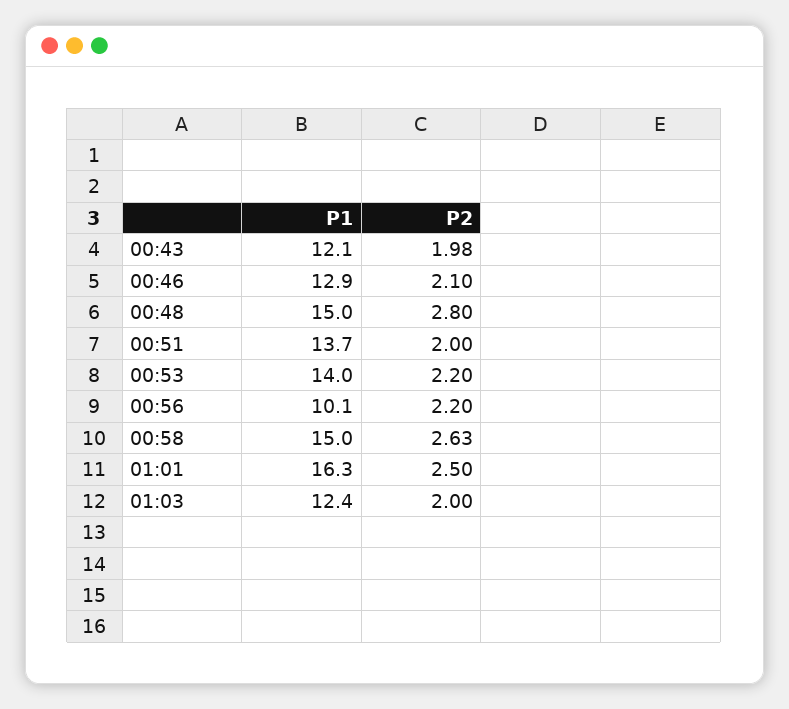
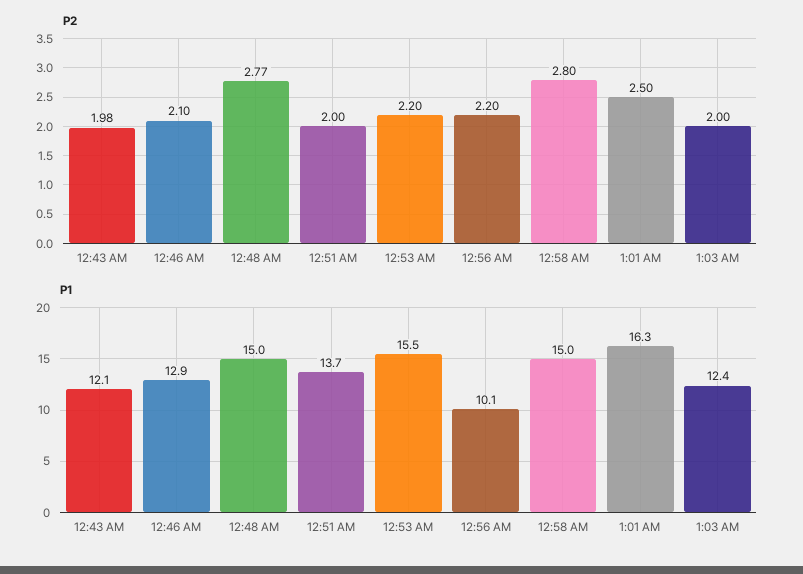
  {
    "P1": {
      "00:43": 12.1,
      "00:46": 12.9,
      "00:48": 15,
      "00:51": 13.7,
-     "00:53": 14,
+     "00:53": 15.5,
      "00:56": 10.1,
      "00:58": 15,
      "01:01": 16.3,
      "01:03": 12.4
    },
    "P2": {
      "00:43": 1.98,
      "00:46": 2.1,
-     "00:48": 2.8,
+     "00:48": 2.77,
      "00:51": 2,
      "00:53": 2.2,
      "00:56": 2.2,
-     "00:58": 2.63,
+     "00:58": 2.8,
      "01:01": 2.5,
      "01:03": 2
    }
  }

